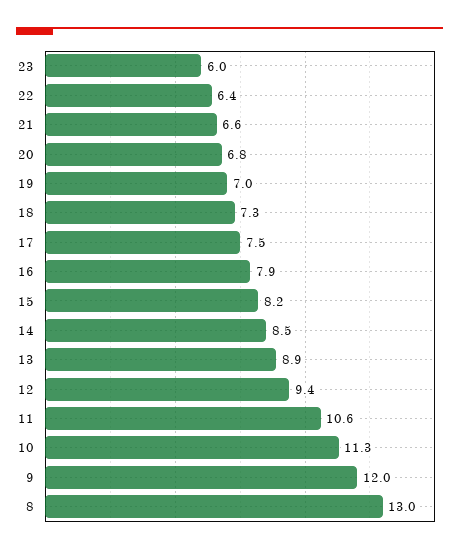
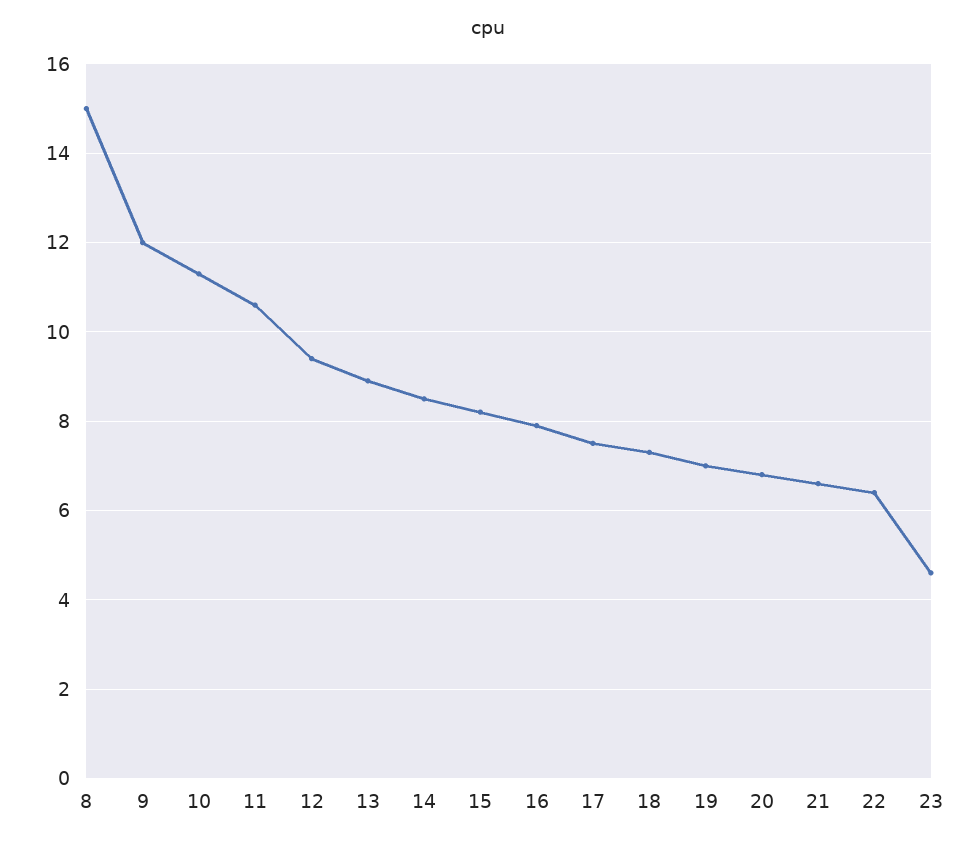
  {
-   "23": 6,
+   "23": 4.5,
    "22": 6.4,
    "21": 6.6,
    "20": 6.8,
    "19": 7,
    "18": 7.3,
    "17": 7.5,
    "16": 7.9,
    "15": 8.2,
    "14": 8.5,
    "13": 8.9,
    "12": 9.4,
    "11": 10.6,
    "10": 11.3,
    "9": 12,
-   "8": 13
+   "8": 15
  }

